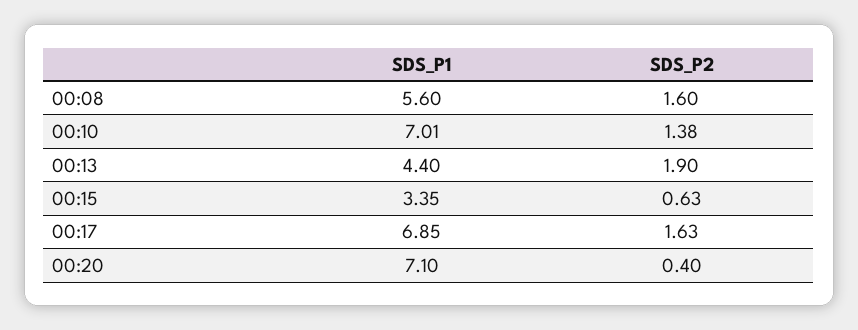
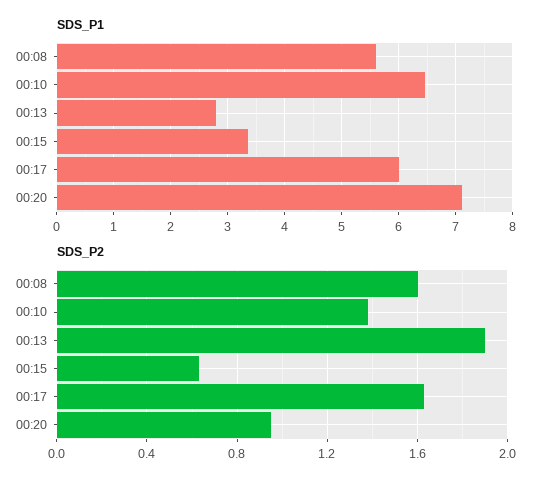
  {
    "SDS_P1": {
      "00:08": 5.6,
-     "00:10": 7.01,
+     "00:10": 6.4,
-     "00:13": 4.4,
+     "00:13": 2.8,
      "00:15": 3.35,
-     "00:17": 6.85,
+     "00:17": 6,
      "00:20": 7.1
    },
    "SDS_P2": {
      "00:08": 1.6,
      "00:10": 1.38,
      "00:13": 1.9,
      "00:15": 0.63,
      "00:17": 1.63,
-     "00:20": 0.4
+     "00:20": 0.95
    }
  }

